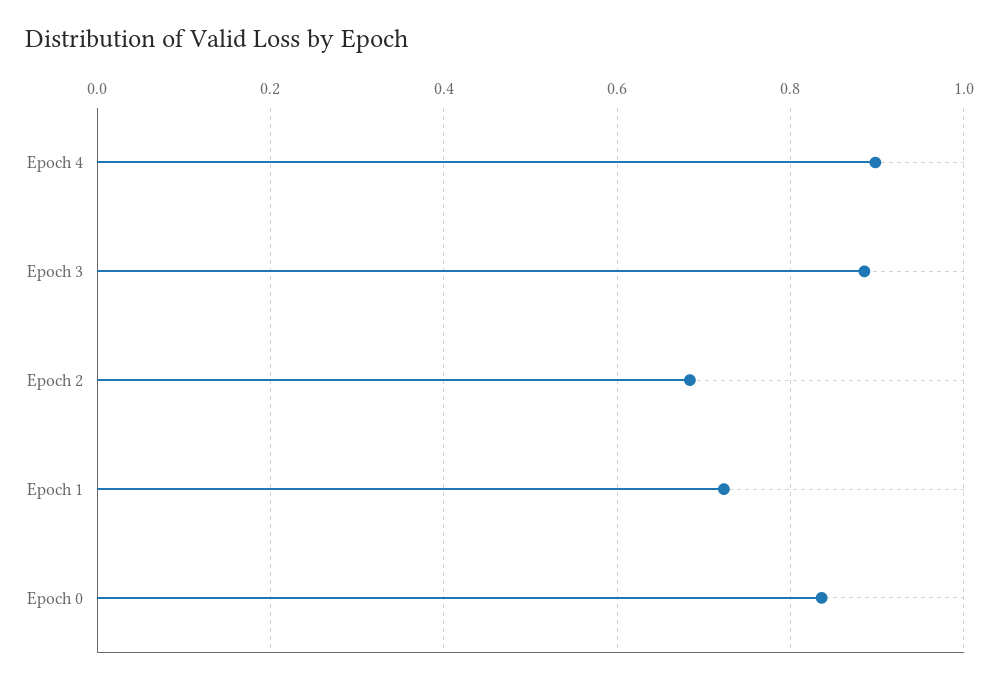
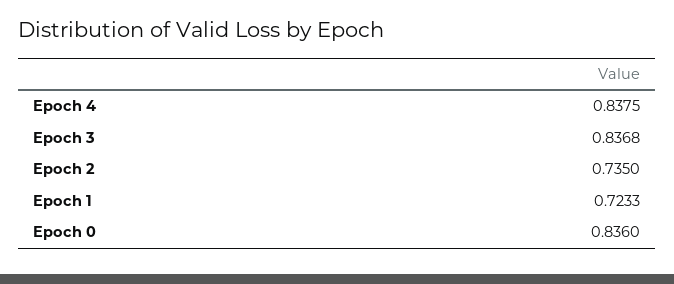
  {
-   "Epoch 4": 0.9,
+   "Epoch 4": 0.8375,
-   "Epoch 3": 0.88,
+   "Epoch 3": 0.8368,
-   "Epoch 2": 0.68,
+   "Epoch 2": 0.735,
    "Epoch 1": 0.7233,
    "Epoch 0": 0.836
  }

